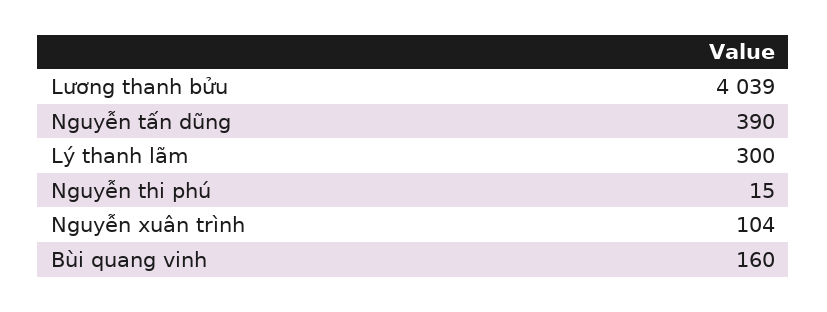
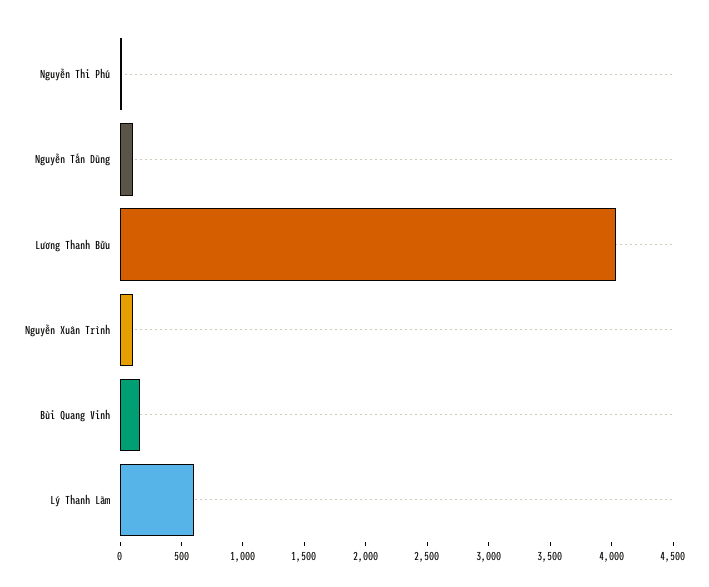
  {
    "Lương thanh bửu": 4039,
-   "Nguyễn tấn dũng": 390,
+   "Nguyễn tấn dũng": 100,
-   "Lý thanh lãm": 300,
+   "Lý thanh lãm": 600,
    "Nguyễn thi phú": 15,
    "Nguyễn xuân trình": 104,
    "Bùi quang vinh": 160
  }

